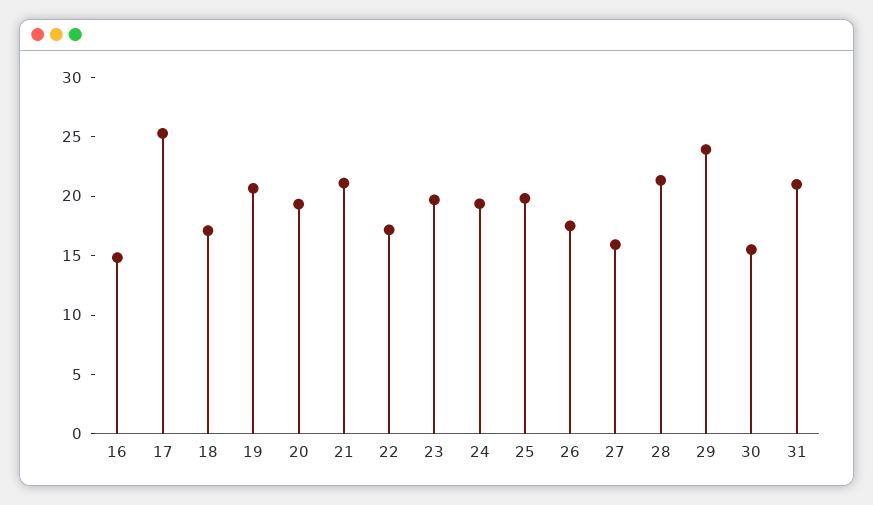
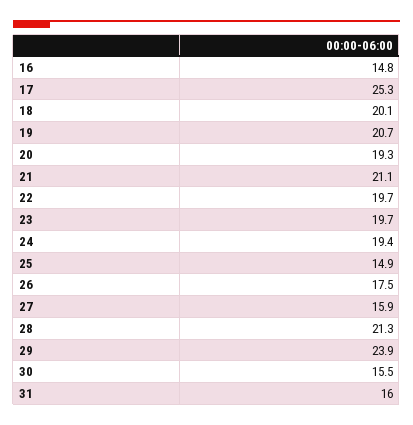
  {
    "16": 14.8,
    "17": 25.3,
-   "18": 17,
+   "18": 20.1,
    "19": 20.7,
    "20": 19.3,
    "21": 21.1,
-   "22": 17,
+   "22": 19.7,
    "23": 19.7,
    "24": 19.4,
-   "25": 20,
+   "25": 14.9,
    "26": 17.5,
    "27": 15.9,
    "28": 21.3,
    "29": 23.9,
    "30": 15.5,
-   "31": 21
+   "31": 16
  }

